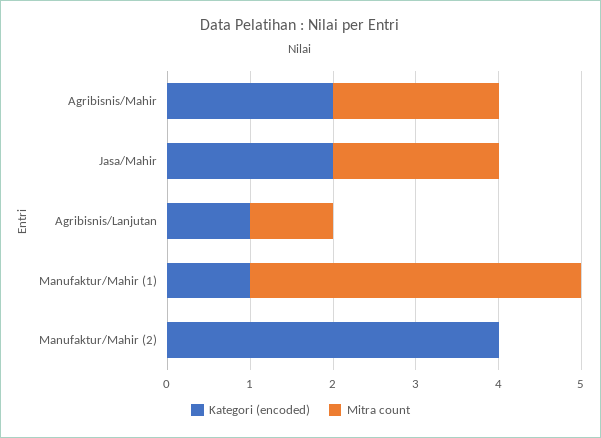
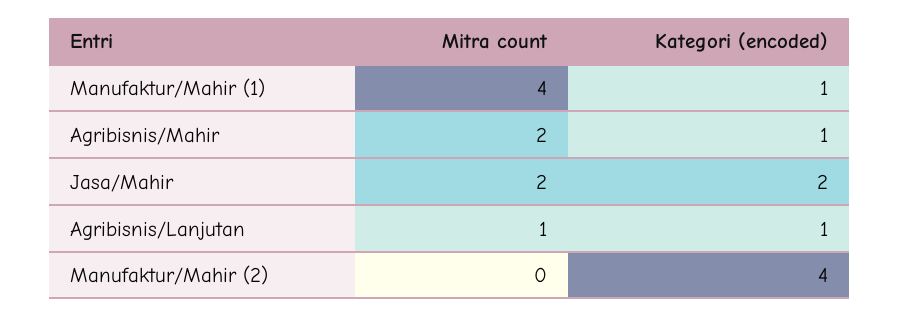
  {
    "Kategori (encoded)": {
-     "Agribisnis/Mahir": 2,
+     "Agribisnis/Mahir": 1,
      "Jasa/Mahir": 2,
      "Agribisnis/Lanjutan": 1,
      "Manufaktur/Mahir (1)": 1,
      "Manufaktur/Mahir (2)": 4
    },
    "Mitra count": {
      "Agribisnis/Mahir": 2,
      "Jasa/Mahir": 2,
      "Agribisnis/Lanjutan": 1,
      "Manufaktur/Mahir (1)": 4,
      "Manufaktur/Mahir (2)": 0
    }
  }

